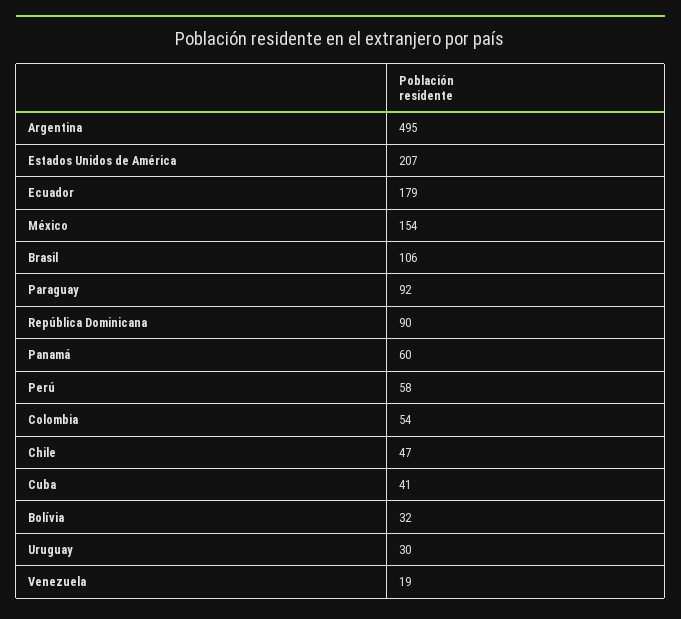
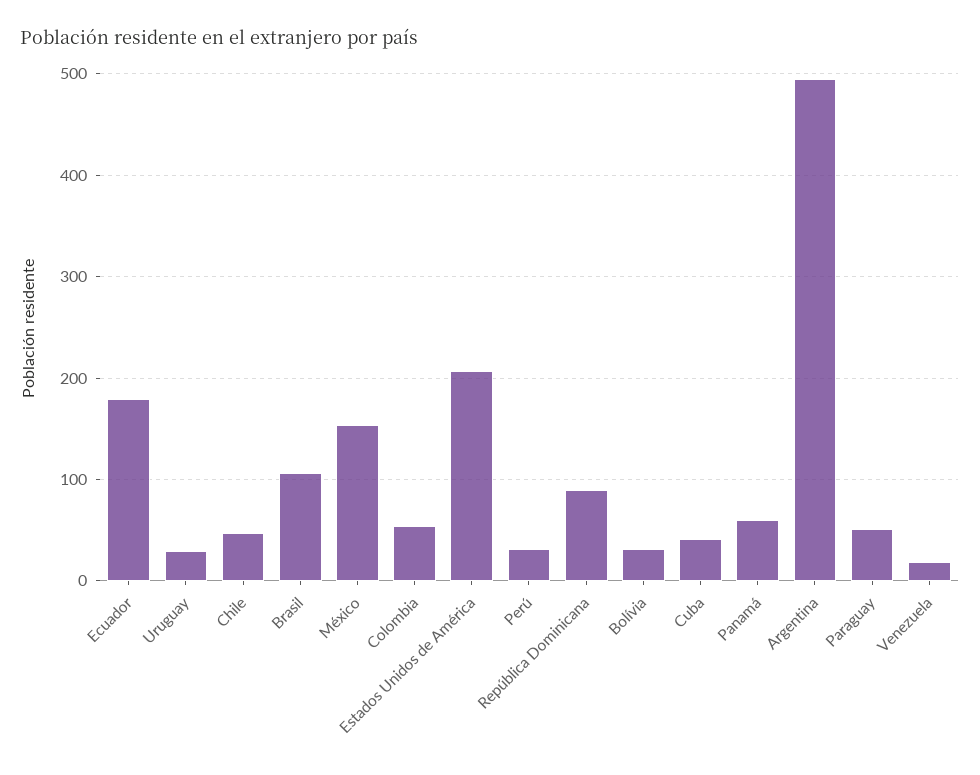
  {
    "Argentina": 495,
    "Estados Unidos de América": 207,
    "Ecuador": 179,
    "México": 154,
    "Brasil": 106,
-   "Paraguay": 92,
+   "Paraguay": 50,
    "República Dominicana": 90,
    "Panamá": 60,
-   "Perú": 58,
+   "Perú": 30,
    "Colombia": 54,
    "Chile": 47,
    "Cuba": 41,
    "Bolívia": 32,
    "Uruguay": 30,
    "Venezuela": 19
  }

